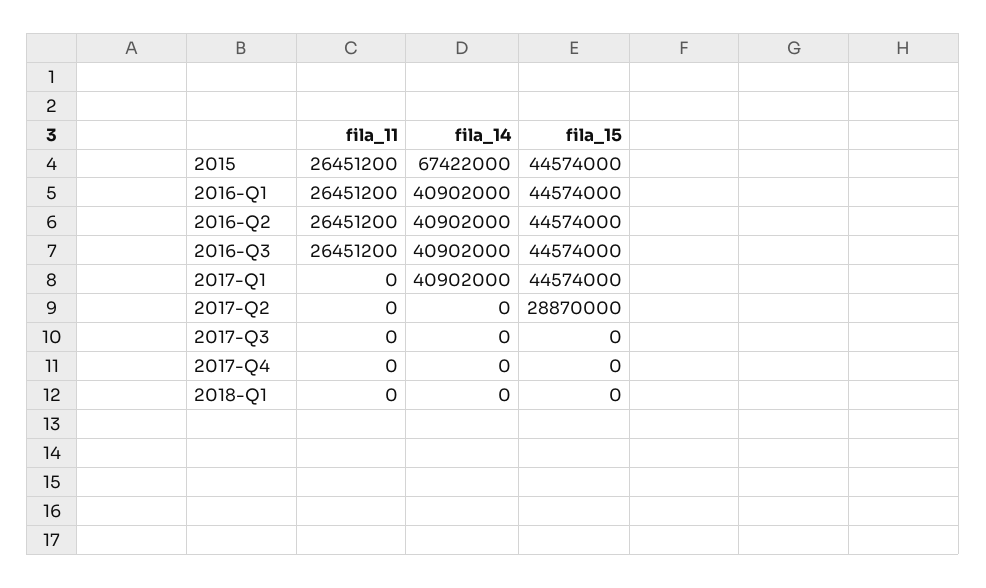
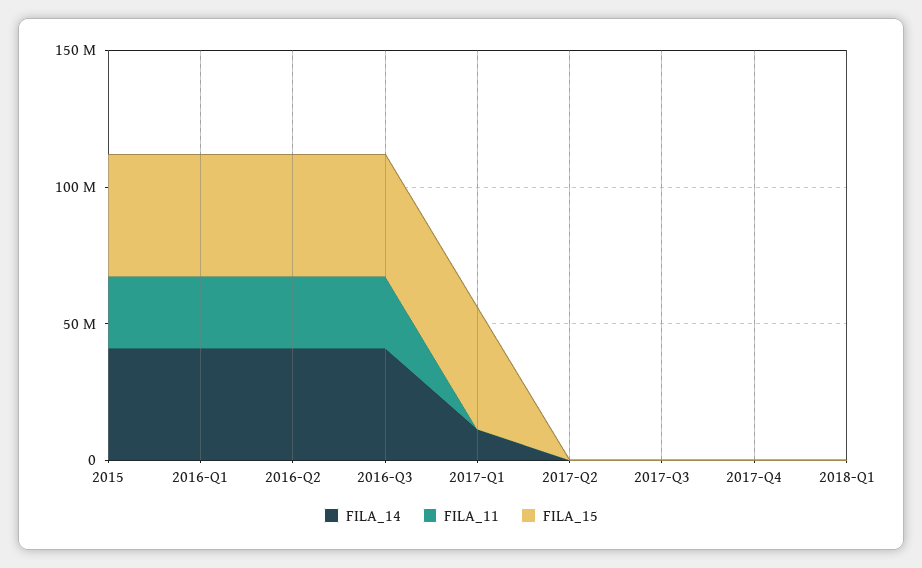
  {
    "fila_11": {
      "2015": 26451200,
      "2016-Q1": 26451200,
      "2016-Q2": 26451200,
      "2016-Q3": 26451200,
      "2017-Q1": 0,
      "2017-Q2": 0,
      "2017-Q3": 0,
      "2017-Q4": 0,
      "2018-Q1": 0
    },
    "fila_14": {
-     "2015": 67422000,
+     "2015": 40000000,
      "2016-Q1": 40902000,
      "2016-Q2": 40902000,
      "2016-Q3": 40902000,
-     "2017-Q1": 40902000,
+     "2017-Q1": 10000000,
      "2017-Q2": 0,
      "2017-Q3": 0,
      "2017-Q4": 0,
      "2018-Q1": 0
    },
    "fila_15": {
      "2015": 44574000,
      "2016-Q1": 44574000,
      "2016-Q2": 44574000,
      "2016-Q3": 44574000,
      "2017-Q1": 44574000,
-     "2017-Q2": 28870000,
+     "2017-Q2": 0,
      "2017-Q3": 0,
      "2017-Q4": 0,
      "2018-Q1": 0
    }
  }

